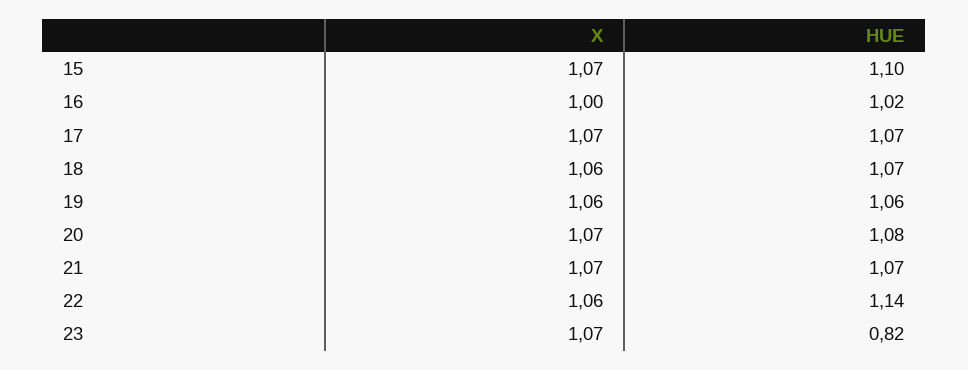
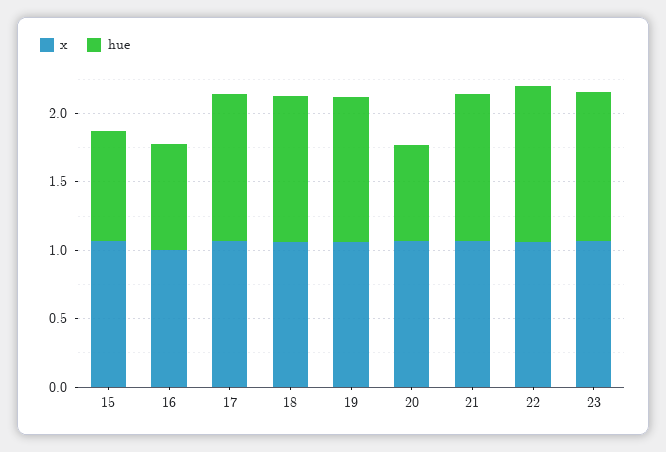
  {
    "X": {
      "15": 1.07,
      "16": 1,
      "17": 1.07,
      "18": 1.06,
      "19": 1.06,
      "20": 1.07,
      "21": 1.07,
      "22": 1.06,
      "23": 1.07
    },
    "HUE": {
-     "15": 1.1,
+     "15": 0.8,
-     "16": 1.02,
+     "16": 0.8,
      "17": 1.07,
      "18": 1.07,
      "19": 1.06,
-     "20": 1.08,
+     "20": 0.7,
      "21": 1.07,
      "22": 1.14,
-     "23": 0.82
+     "23": 1.1
    }
  }

